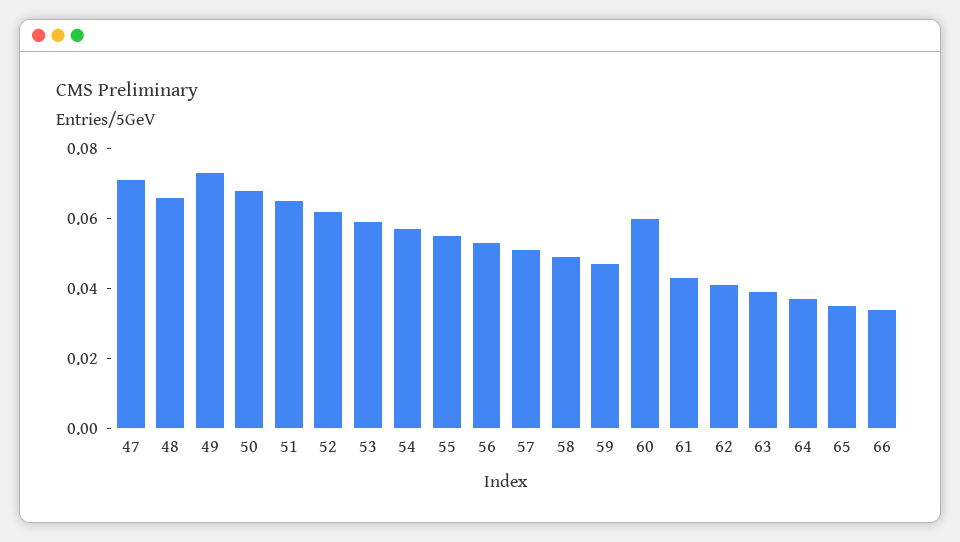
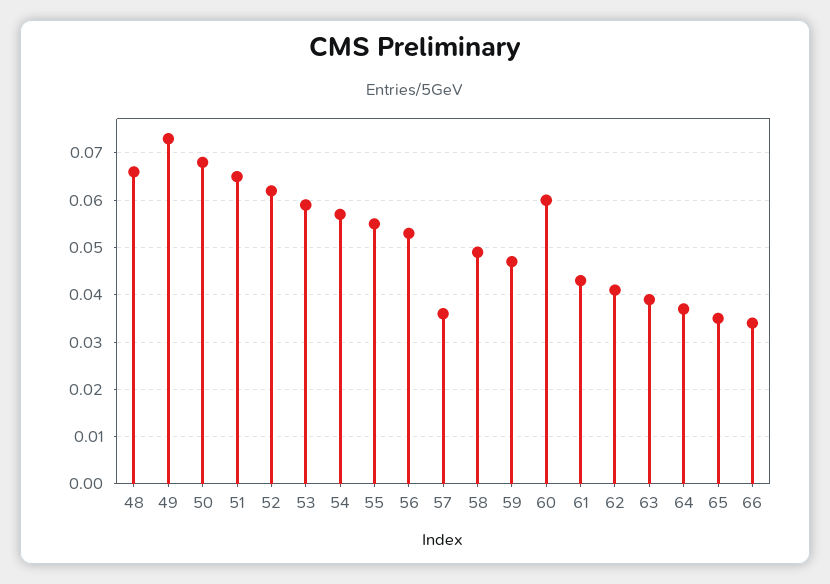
  {
-   "47": 0.07,
    "48": 0.065,
    "49": 0.075,
    "50": 0.07,
    "51": 0.065,
    "52": 0.06,
    "53": 0.06,
    "54": 0.055,
    "55": 0.055,
    "56": 0.055,
-   "57": 0.05,
+   "57": 0.035,
    "58": 0.05,
    "59": 0.045,
    "60": 0.06,
    "61": 0.045,
    "62": 0.04,
    "63": 0.04,
    "64": 0.035,
    "65": 0.035,
    "66": 0.035
  }

